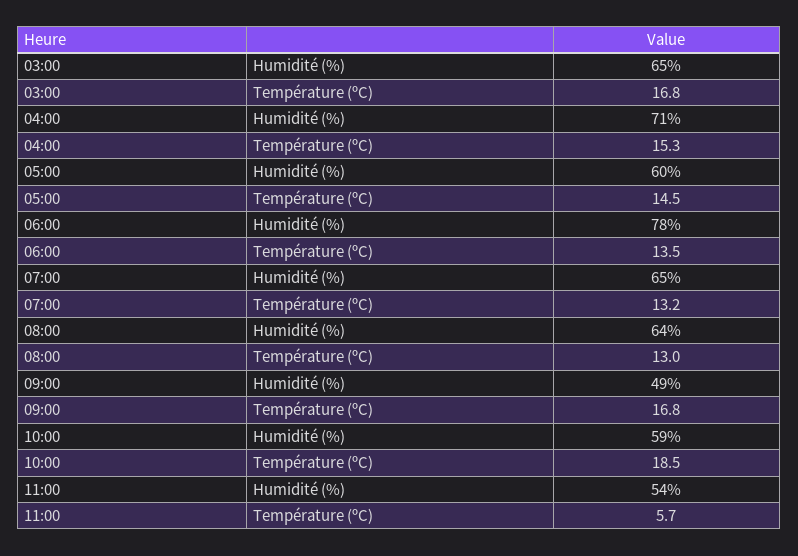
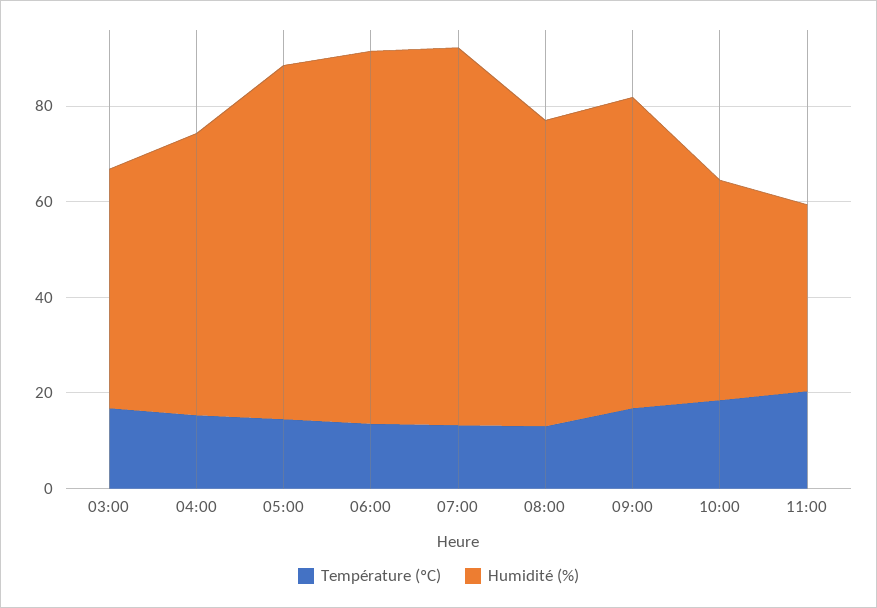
  {
    "Humidité (%)": {
-     "03:00": 65,
+     "03:00": 50,
-     "04:00": 71,
+     "04:00": 60,
-     "05:00": 60,
+     "05:00": 75,
      "06:00": 78,
-     "07:00": 65,
+     "07:00": 80,
      "08:00": 64,
-     "09:00": 49,
+     "09:00": 65,
-     "10:00": 59,
+     "10:00": 45,
-     "11:00": 54
+     "11:00": 40
    },
    "Température (ºC)": {
      "03:00": 16.8,
      "04:00": 15.3,
      "05:00": 14.5,
      "06:00": 13.5,
      "07:00": 13.2,
      "08:00": 13,
      "09:00": 16.8,
      "10:00": 18.5,
-     "11:00": 5.7
+     "11:00": 20
    }
  }

